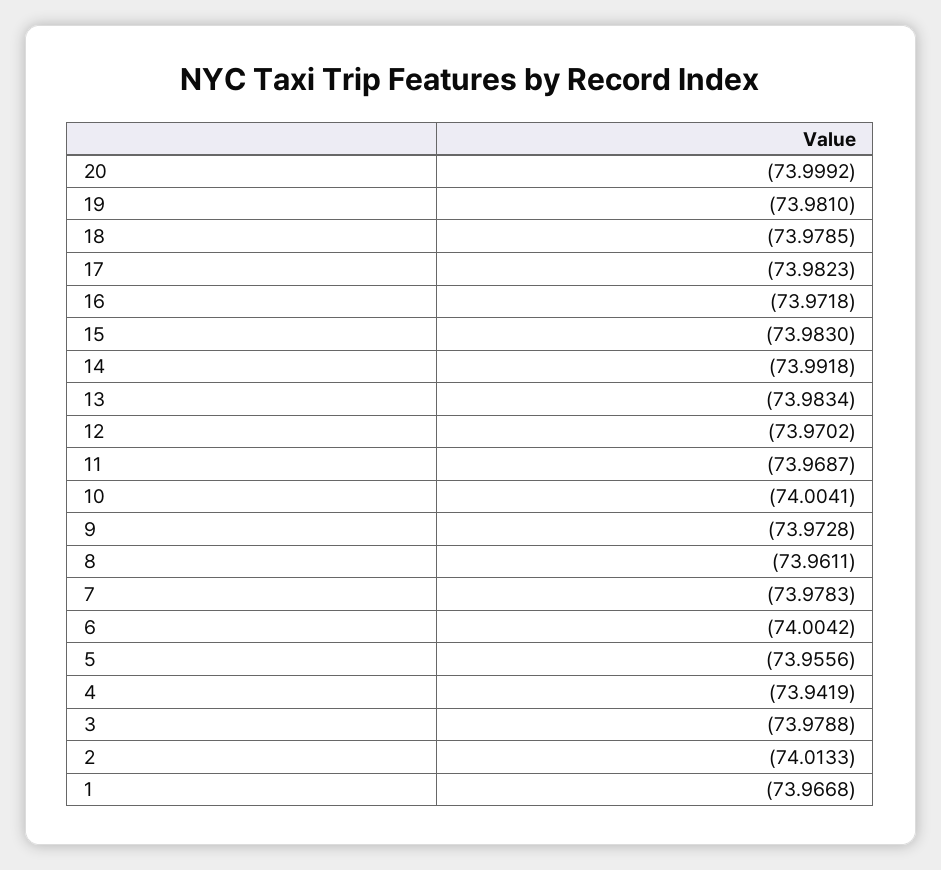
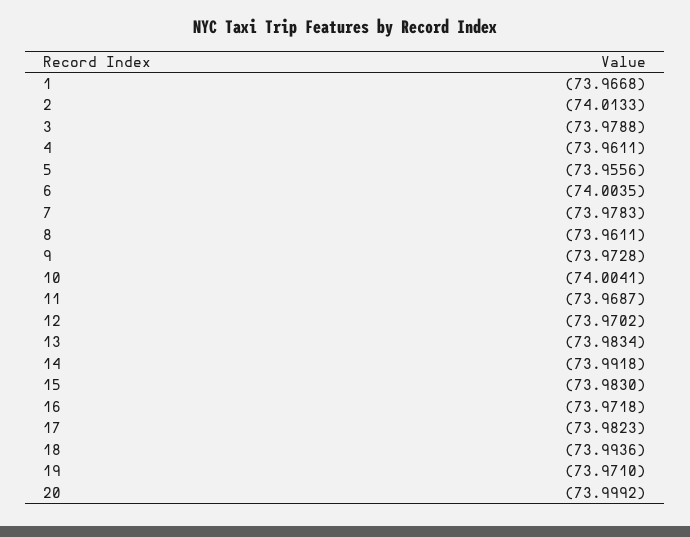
  {
    "20": -73.9992,
-   "19": -73.981,
+   "19": -73.971,
-   "18": -73.9785,
+   "18": -73.9936,
    "17": -73.9823,
    "16": -73.9718,
    "15": -73.983,
    "14": -73.9918,
    "13": -73.9834,
    "12": -73.9702,
    "11": -73.9687,
    "10": -74.0041,
    "9": -73.9728,
    "8": -73.9611,
    "7": -73.9783,
-   "6": -74.0042,
+   "6": -74.0035,
    "5": -73.9556,
-   "4": -73.9419,
+   "4": -73.9611,
    "3": -73.9788,
    "2": -74.0133,
    "1": -73.9668
  }

